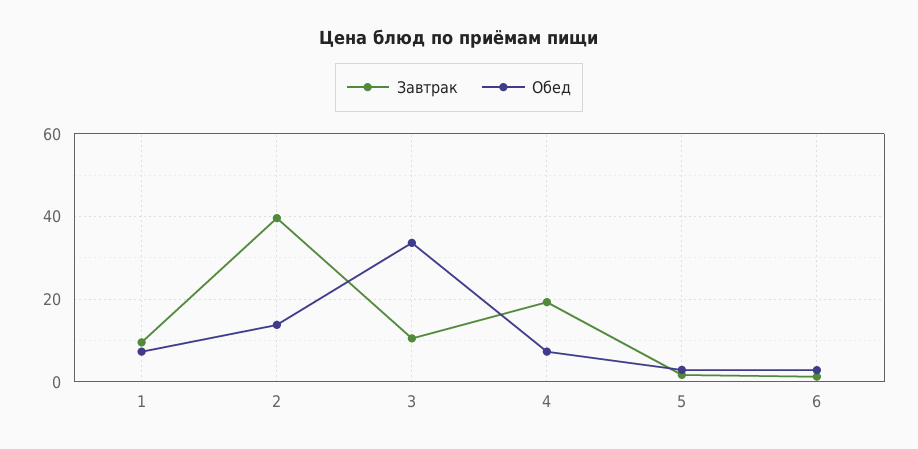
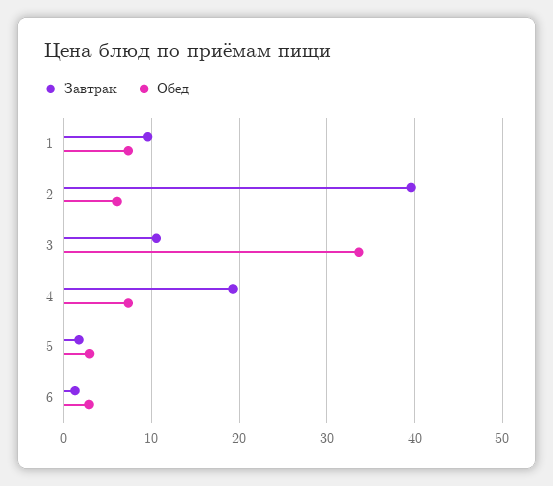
  {
    "Завтрак": {
      "1": 10,
      "2": 40,
      "3": 11,
      "4": 19,
      "5": 2,
      "6": 1
    },
    "Обед": {
      "1": 7,
-     "2": 14,
+     "2": 6,
      "3": 34,
      "4": 7,
      "5": 3,
      "6": 3
    }
  }

